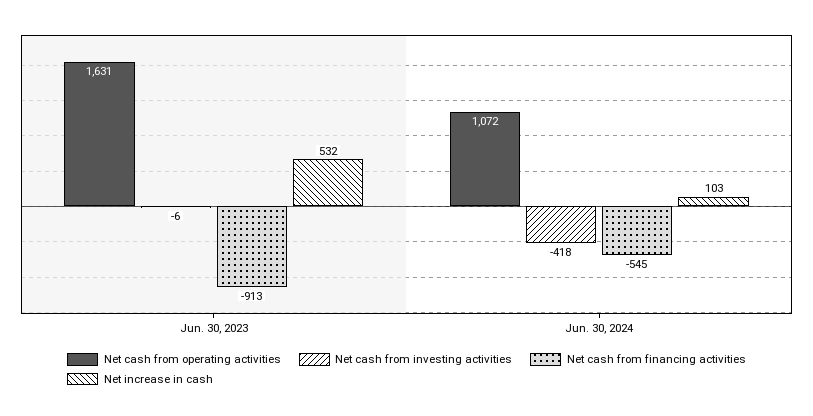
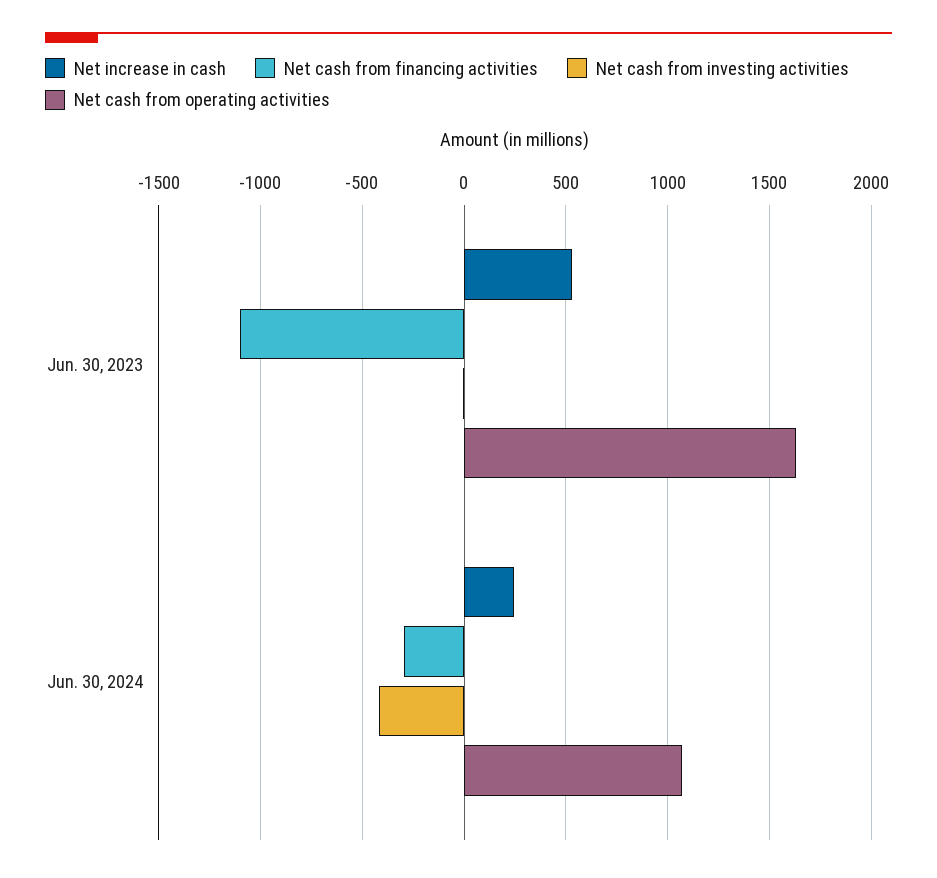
  {
    "Net cash from operating activities": {
      "Jun. 30, 2023": 1631,
      "Jun. 30, 2024": 1072
    },
    "Net cash from investing activities": {
      "Jun. 30, 2023": -6,
      "Jun. 30, 2024": -418
    },
    "Net cash from financing activities": {
-     "Jun. 30, 2023": -913,
+     "Jun. 30, 2023": -1100,
-     "Jun. 30, 2024": -545
+     "Jun. 30, 2024": -300
    },
    "Net increase in cash": {
      "Jun. 30, 2023": 532,
-     "Jun. 30, 2024": 103
+     "Jun. 30, 2024": 250
    }
  }

